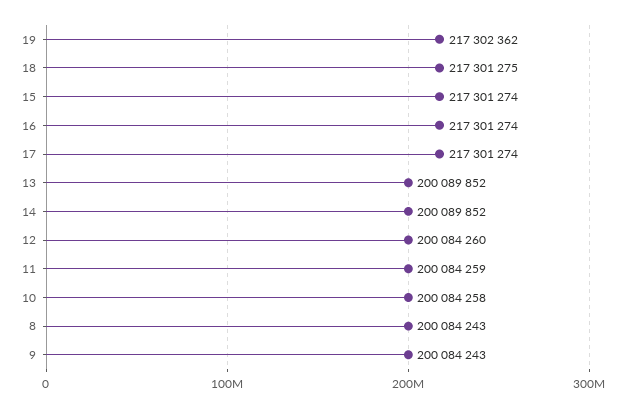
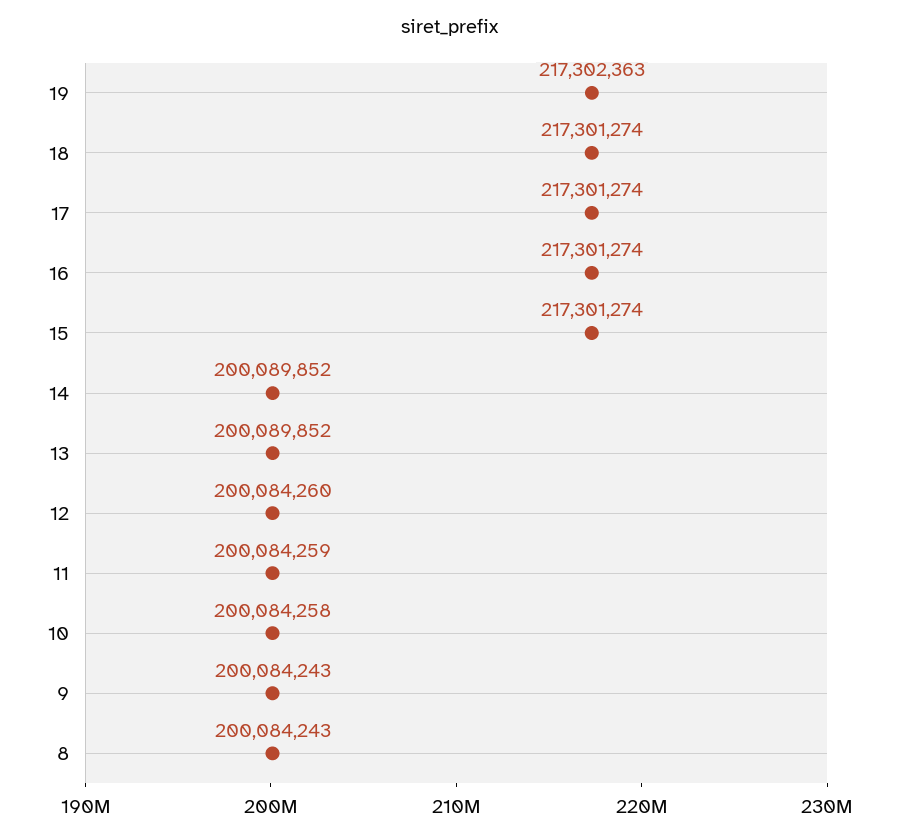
  {
-   "19": 217302362,
+   "19": 217302363,
-   "18": 217301275,
+   "18": 217301274,
    "15": 217301274,
    "16": 217301274,
    "17": 217301274,
    "13": 200089852,
    "14": 200089852,
    "12": 200084260,
    "11": 200084259,
    "10": 200084258,
    "8": 200084243,
    "9": 200084243
  }

